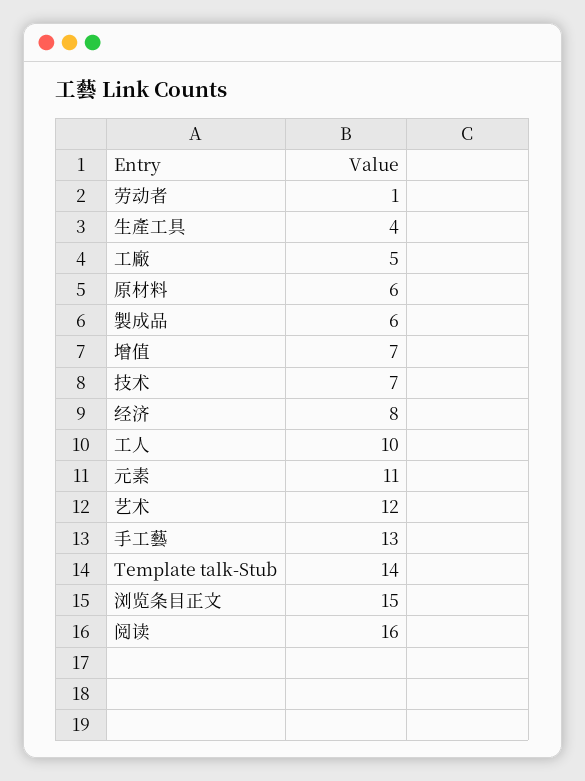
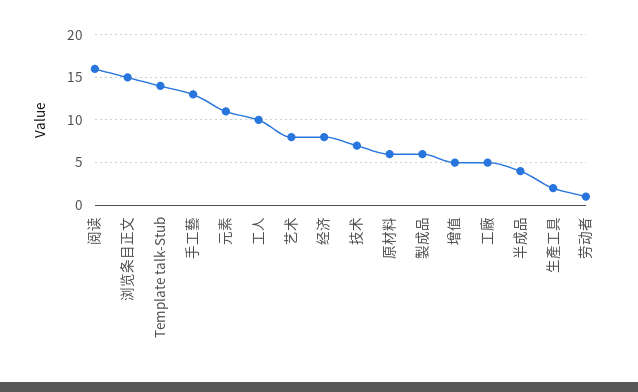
  {
    "劳动者": 1,
-   "生產工具": 4,
+   "生產工具": 2,
    "工廠": 5,
    "原材料": 6,
    "製成品": 6,
-   "增值": 7,
+   "增值": 5,
    "技术": 7,
    "经济": 8,
    "工人": 10,
    "元素": 11,
-   "艺术": 12,
+   "艺术": 8,
    "手工藝": 13,
    "Template talk-Stub": 14,
    "浏览条目正文": 15,
-   "阅读": 16
+   "阅读": 16,
+   "半成品": 4
  }

